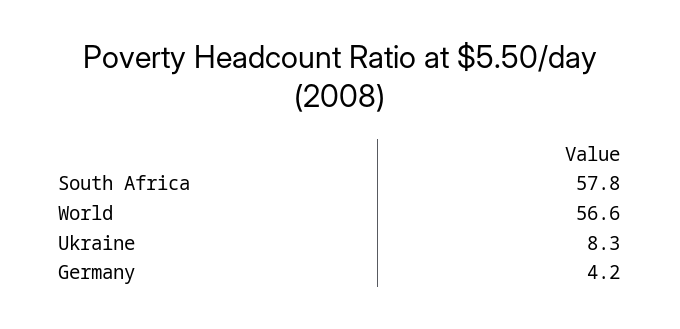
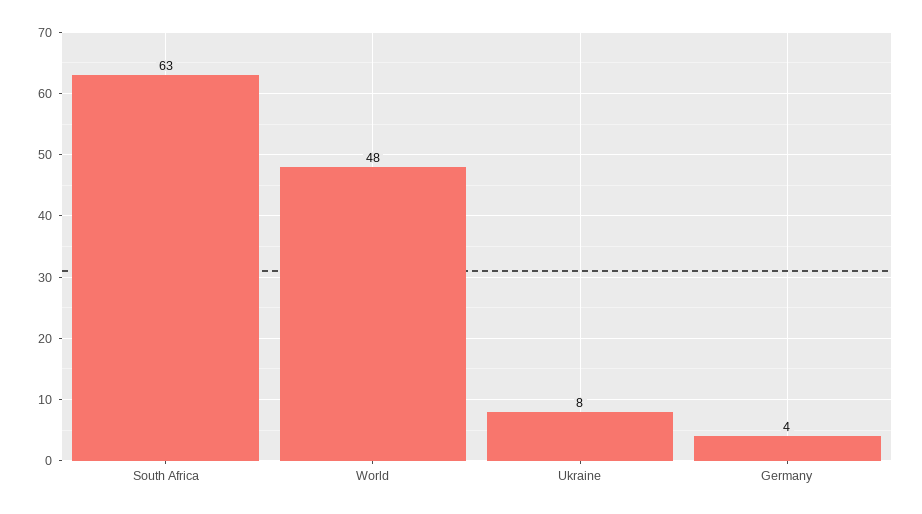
  {
-   "South Africa": 57.8,
+   "South Africa": 63,
-   "World": 56.6,
+   "World": 48,
    "Ukraine": 8.3,
    "Germany": 4.2
  }

